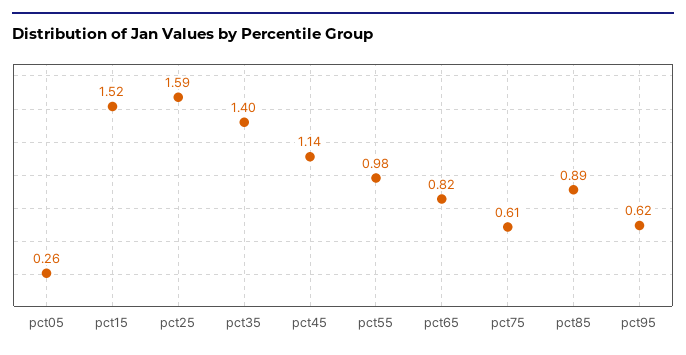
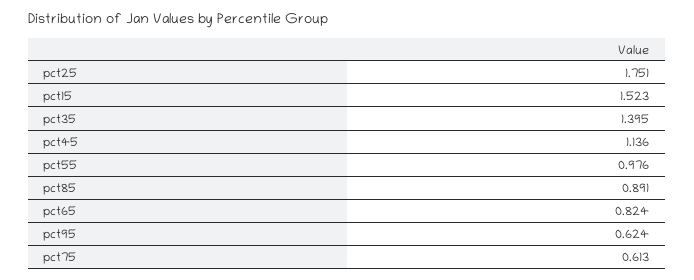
  {
-   "pct05": 0.26,
    "pct15": 1.523,
-   "pct25": 1.59,
+   "pct25": 1.751,
    "pct35": 1.395,
    "pct45": 1.136,
    "pct55": 0.976,
    "pct65": 0.824,
    "pct75": 0.613,
    "pct85": 0.891,
    "pct95": 0.624
  }

